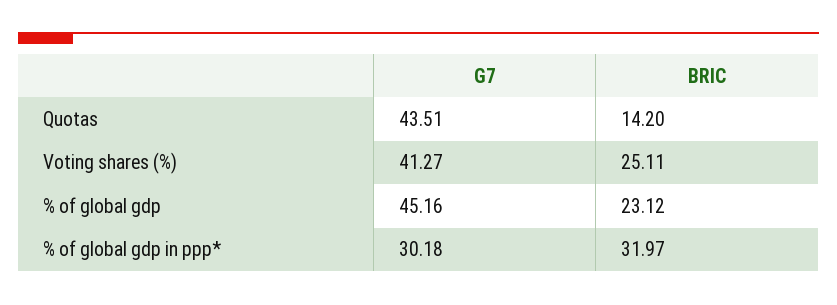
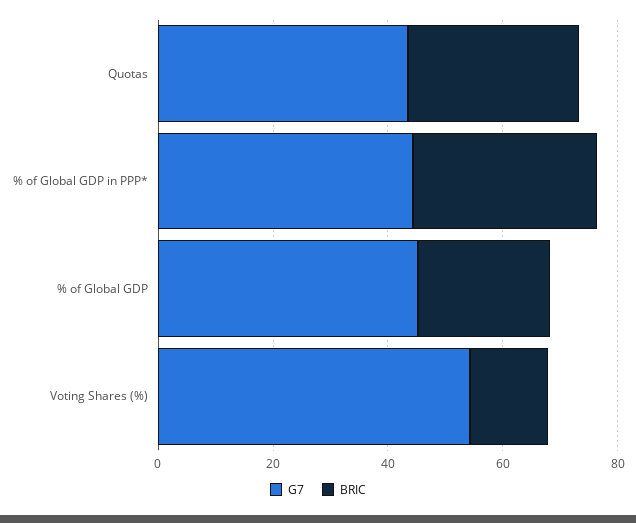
  {
    "G7": {
      "Quotas": 43.51,
-     "Voting shares (%)": 41.27,
+     "Voting shares (%)": 55,
      "% of global gdp": 45.16,
-     "% of global gdp in ppp*": 30.18
+     "% of global gdp in ppp*": 45
    },
    "BRIC": {
-     "Quotas": 14.2,
+     "Quotas": 30,
-     "Voting shares (%)": 25.11,
+     "Voting shares (%)": 15,
      "% of global gdp": 23.12,
      "% of global gdp in ppp*": 31.97
    }
  }

